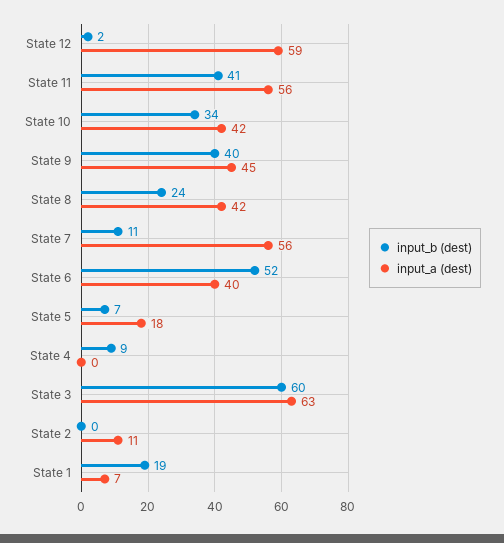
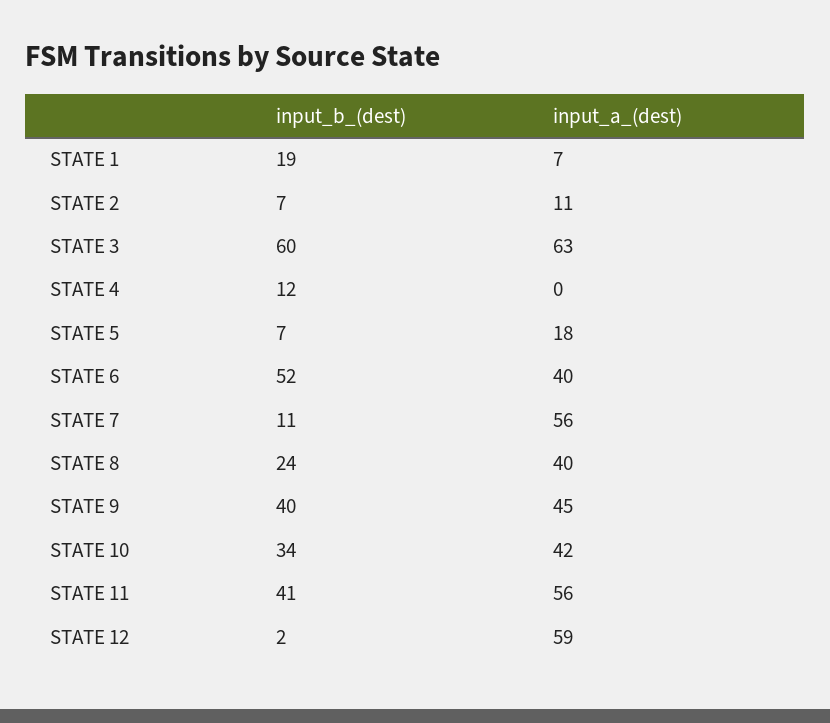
  {
    "input_b (dest)": {
      "State 12": 2,
      "State 11": 41,
      "State 10": 34,
      "State 9": 40,
      "State 8": 24,
      "State 7": 11,
      "State 6": 52,
      "State 5": 7,
-     "State 4": 9,
+     "State 4": 12,
      "State 3": 60,
-     "State 2": 0,
+     "State 2": 7,
      "State 1": 19
    },
    "input_a (dest)": {
      "State 12": 59,
      "State 11": 56,
      "State 10": 42,
      "State 9": 45,
-     "State 8": 42,
+     "State 8": 40,
      "State 7": 56,
      "State 6": 40,
      "State 5": 18,
      "State 4": 0,
      "State 3": 63,
      "State 2": 11,
      "State 1": 7
    }
  }

